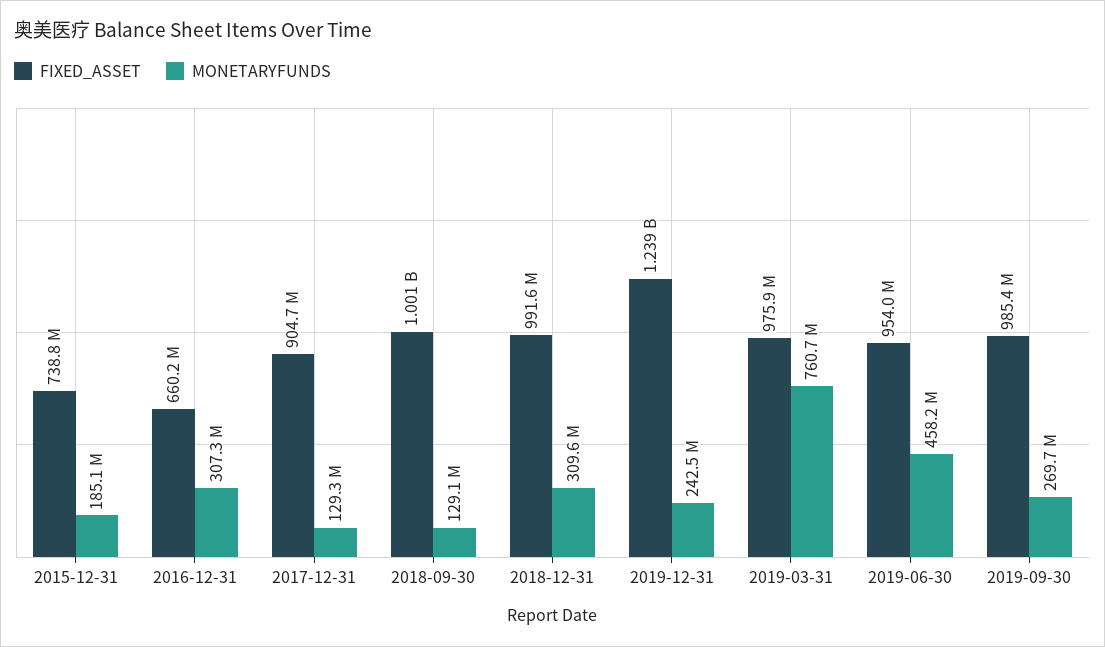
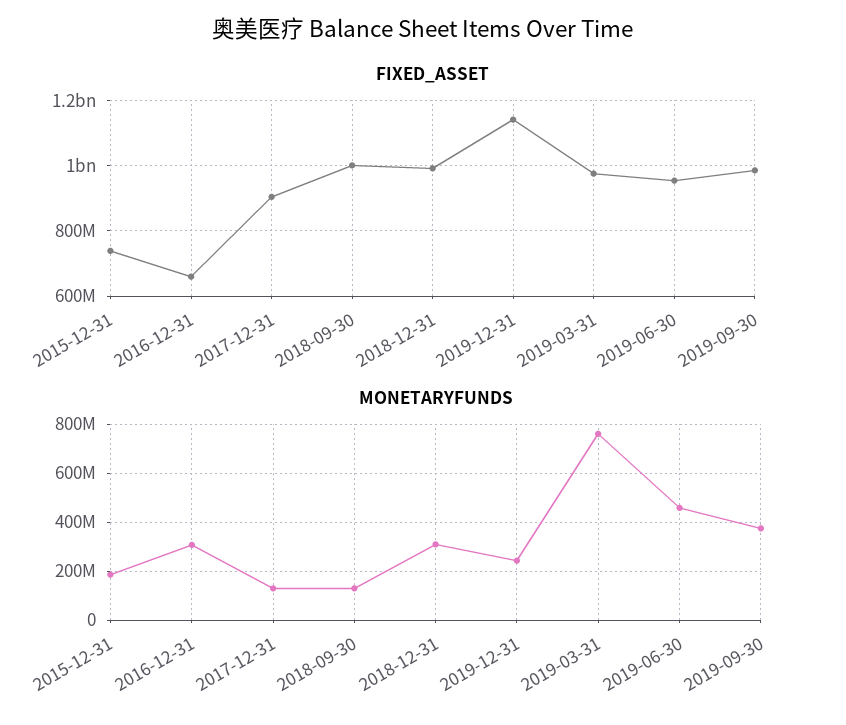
  {
    "FIXED_ASSET": {
      "2015-12-31": 738800000,
      "2016-12-31": 660200000,
      "2017-12-31": 904700000,
      "2018-09-30": 1001000000,
      "2018-12-31": 991600000,
-     "2019-12-31": 1239000000,
+     "2019-12-31": 1140000000,
      "2019-03-31": 975900000,
      "2019-06-30": 954000000,
      "2019-09-30": 985400000
    },
    "MONETARYFUNDS": {
      "2015-12-31": 185100000,
      "2016-12-31": 307300000,
      "2017-12-31": 129300000,
      "2018-09-30": 129100000,
      "2018-12-31": 309600000,
      "2019-12-31": 242500000,
      "2019-03-31": 760700000,
      "2019-06-30": 458200000,
-     "2019-09-30": 269700000
+     "2019-09-30": 375000000
    }
  }

